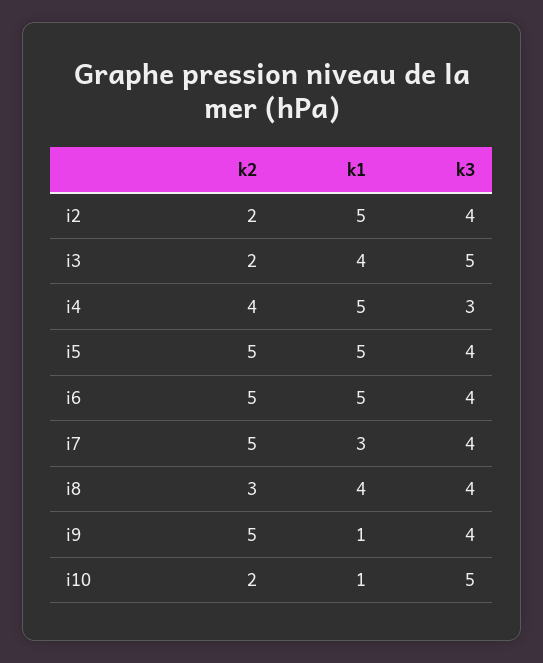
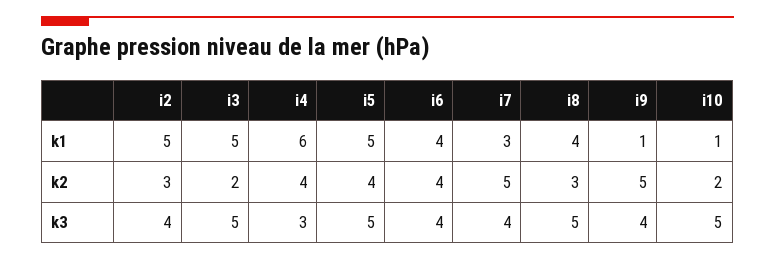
  {
    "k2": {
-     "i2": 2,
+     "i2": 3,
      "i3": 2,
      "i4": 4,
-     "i5": 5,
+     "i5": 4,
-     "i6": 5,
+     "i6": 4,
      "i7": 5,
      "i8": 3,
      "i9": 5,
      "i10": 2
    },
    "k1": {
      "i2": 5,
-     "i3": 4,
+     "i3": 5,
-     "i4": 5,
+     "i4": 6,
      "i5": 5,
-     "i6": 5,
+     "i6": 4,
      "i7": 3,
      "i8": 4,
      "i9": 1,
      "i10": 1
    },
    "k3": {
      "i2": 4,
      "i3": 5,
      "i4": 3,
-     "i5": 4,
+     "i5": 5,
      "i6": 4,
      "i7": 4,
-     "i8": 4,
+     "i8": 5,
      "i9": 4,
      "i10": 5
    }
  }

